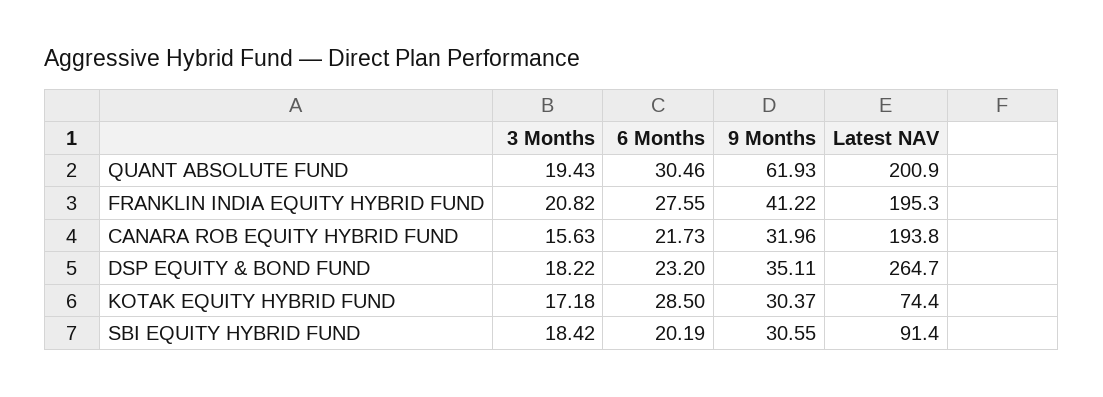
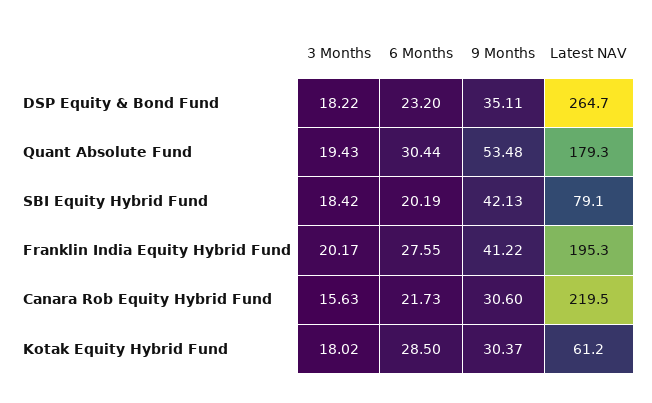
  {
    "3 Months": {
      "QUANT ABSOLUTE FUND": 19.43,
-     "FRANKLIN INDIA EQUITY HYBRID FUND": 20.82,
+     "FRANKLIN INDIA EQUITY HYBRID FUND": 20.17,
      "CANARA ROB EQUITY HYBRID FUND": 15.63,
      "DSP EQUITY & BOND FUND": 18.22,
-     "KOTAK EQUITY HYBRID FUND": 17.18,
+     "KOTAK EQUITY HYBRID FUND": 18.02,
      "SBI EQUITY HYBRID FUND": 18.42
    },
    "6 Months": {
-     "QUANT ABSOLUTE FUND": 30.46,
+     "QUANT ABSOLUTE FUND": 30.44,
      "FRANKLIN INDIA EQUITY HYBRID FUND": 27.55,
      "CANARA ROB EQUITY HYBRID FUND": 21.73,
      "DSP EQUITY & BOND FUND": 23.2,
      "KOTAK EQUITY HYBRID FUND": 28.5,
      "SBI EQUITY HYBRID FUND": 20.19
    },
    "9 Months": {
-     "QUANT ABSOLUTE FUND": 61.93,
+     "QUANT ABSOLUTE FUND": 53.48,
      "FRANKLIN INDIA EQUITY HYBRID FUND": 41.22,
-     "CANARA ROB EQUITY HYBRID FUND": 31.96,
+     "CANARA ROB EQUITY HYBRID FUND": 30.6,
      "DSP EQUITY & BOND FUND": 35.11,
      "KOTAK EQUITY HYBRID FUND": 30.37,
-     "SBI EQUITY HYBRID FUND": 30.55
+     "SBI EQUITY HYBRID FUND": 42.13
    },
    "Latest NAV": {
-     "QUANT ABSOLUTE FUND": 200.9,
+     "QUANT ABSOLUTE FUND": 179.3,
      "FRANKLIN INDIA EQUITY HYBRID FUND": 195.3,
-     "CANARA ROB EQUITY HYBRID FUND": 193.8,
+     "CANARA ROB EQUITY HYBRID FUND": 219.5,
      "DSP EQUITY & BOND FUND": 264.7,
-     "KOTAK EQUITY HYBRID FUND": 74.4,
+     "KOTAK EQUITY HYBRID FUND": 61.2,
-     "SBI EQUITY HYBRID FUND": 91.4
+     "SBI EQUITY HYBRID FUND": 79.1
    }
  }

